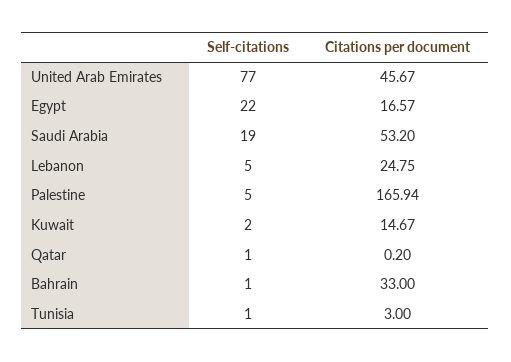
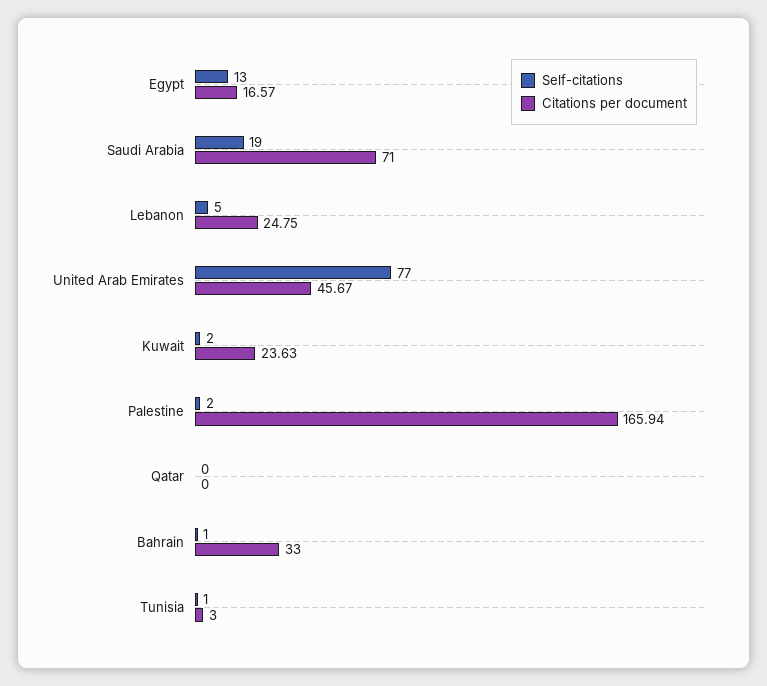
  {
    "Self-citations": {
      "United Arab Emirates": 77,
-     "Egypt": 22,
+     "Egypt": 13,
      "Saudi Arabia": 19,
      "Lebanon": 5,
-     "Palestine": 5,
+     "Palestine": 2,
      "Kuwait": 2,
-     "Qatar": 1,
+     "Qatar": 0,
      "Bahrain": 1,
      "Tunisia": 1
    },
    "Citations per document": {
      "United Arab Emirates": 45.67,
      "Egypt": 16.57,
-     "Saudi Arabia": 53.2,
+     "Saudi Arabia": 71,
      "Lebanon": 24.75,
      "Palestine": 165.94,
-     "Kuwait": 14.67,
+     "Kuwait": 23.63,
-     "Qatar": 0.2,
+     "Qatar": 0,
      "Bahrain": 33,
      "Tunisia": 3
    }
  }

